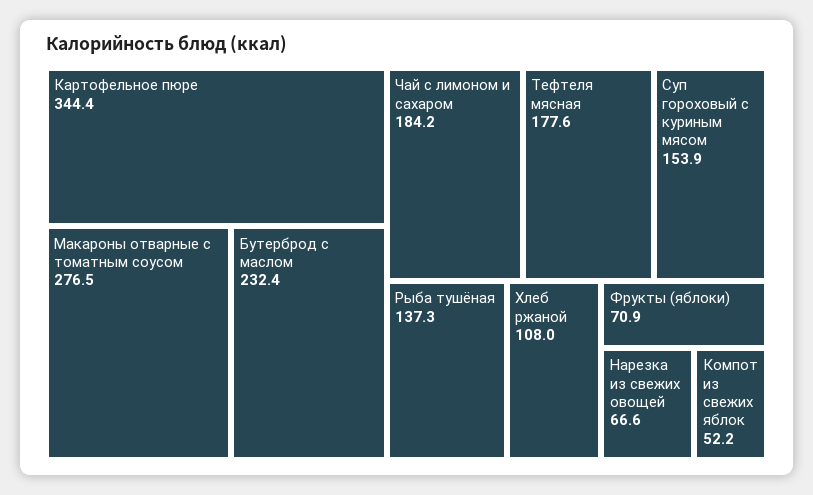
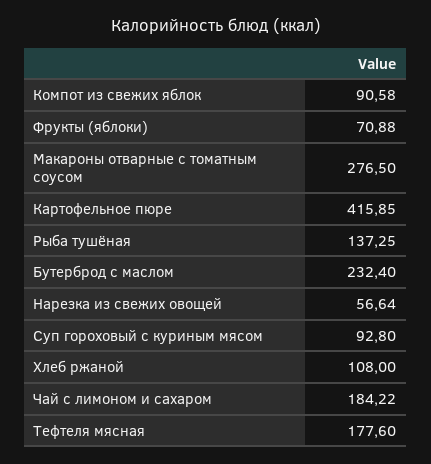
  {
-   "Картофельное пюре": 344.4,
+   "Картофельное пюре": 415.85,
    "Макароны отварные с томатным соусом": 276.5,
    "Бутерброд с маслом": 232.4,
    "Чай с лимоном и сахаром": 184.22,
    "Тефтеля мясная": 177.6,
-   "Суп гороховый с куриным мясом": 153.9,
+   "Суп гороховый с куриным мясом": 92.8,
    "Рыба тушёная": 137.25,
    "Хлеб ржаной": 108,
    "Фрукты (яблоки)": 70.88,
-   "Нарезка из свежих овощей": 66.6,
+   "Нарезка из свежих овощей": 56.64,
-   "Компот из свежих яблок": 52.2
+   "Компот из свежих яблок": 90.58
  }

